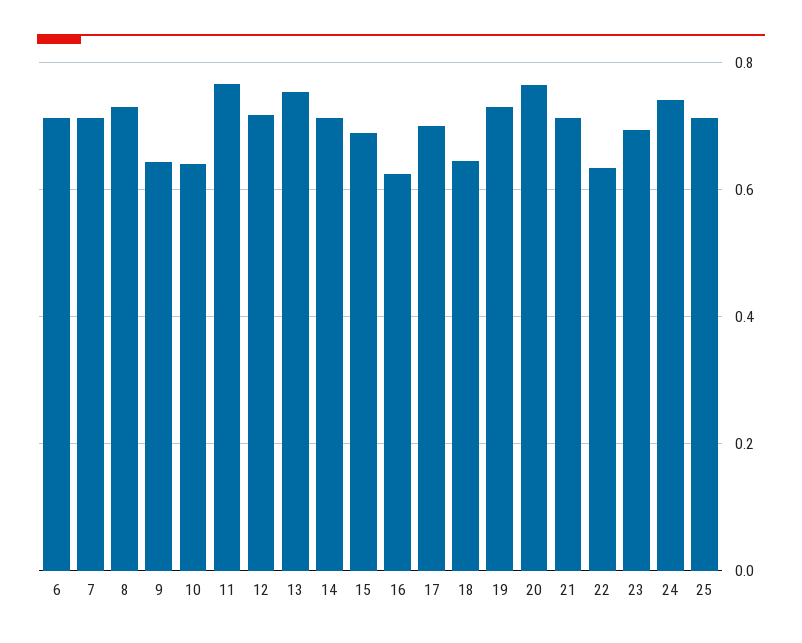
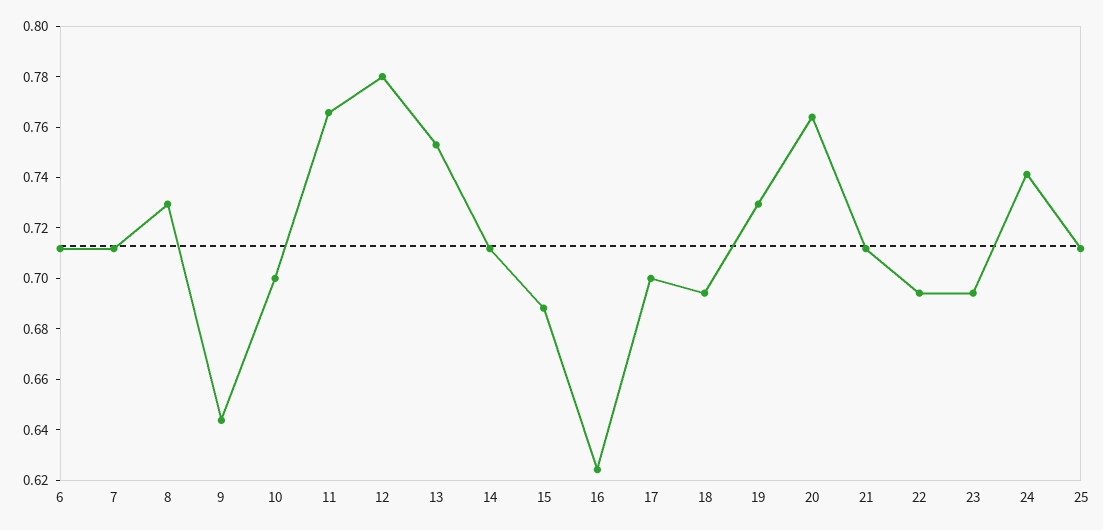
  {
    "6": 0.71,
    "7": 0.71,
    "8": 0.73,
    "9": 0.645,
-   "10": 0.64,
+   "10": 0.7,
    "11": 0.765,
-   "12": 0.72,
+   "12": 0.78,
    "13": 0.755,
    "14": 0.71,
    "15": 0.69,
    "16": 0.625,
    "17": 0.7,
-   "18": 0.64,
+   "18": 0.695,
    "19": 0.73,
    "20": 0.765,
    "21": 0.71,
-   "22": 0.64,
+   "22": 0.695,
    "23": 0.695,
    "24": 0.74,
    "25": 0.71
  }

